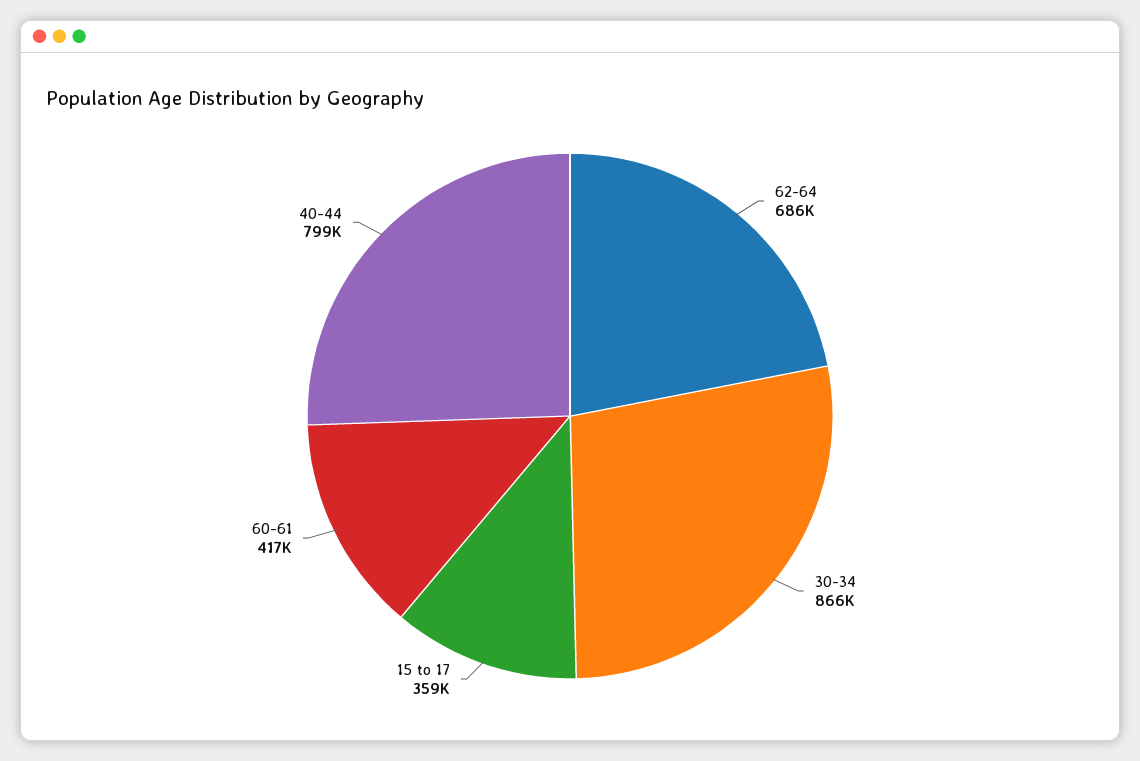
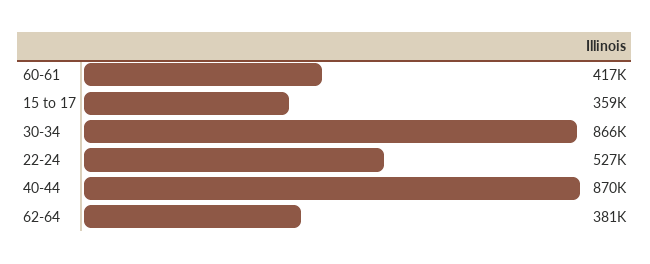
  {
-   "62-64": 686000,
+   "62-64": 381000,
    "30-34": 866000,
    "15 to 17": 359000,
    "60-61": 417000,
-   "40-44": 799000
+   "40-44": 870000,
+   "22-24": 527000
  }

